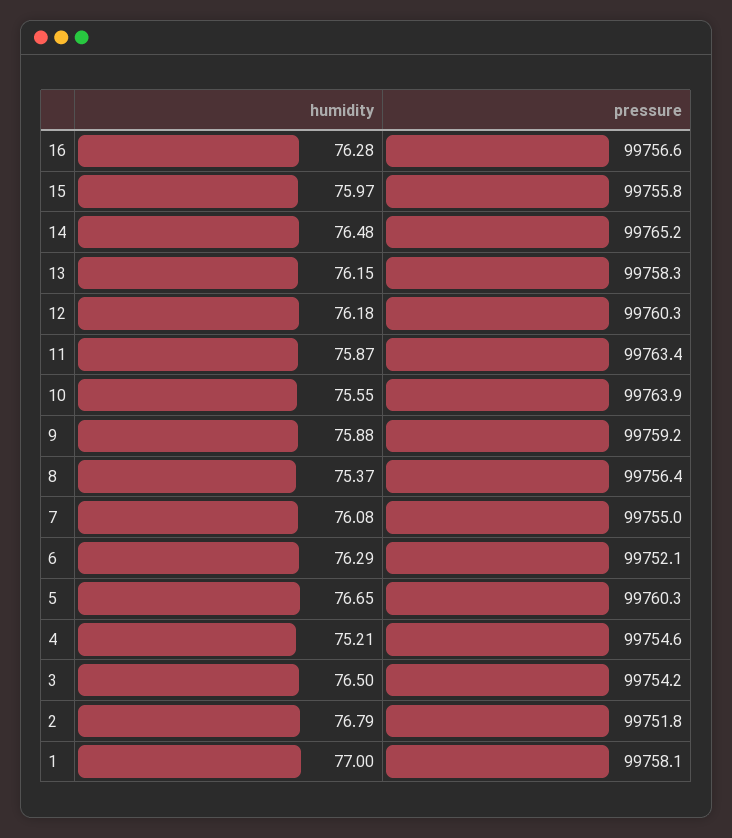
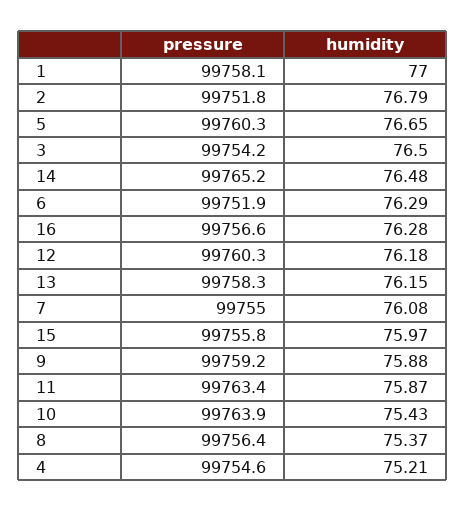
  {
    "humidity": {
      "16": 76.28,
      "15": 75.97,
      "14": 76.48,
      "13": 76.15,
      "12": 76.18,
      "11": 75.87,
-     "10": 75.55,
+     "10": 75.43,
      "9": 75.88,
      "8": 75.37,
      "7": 76.08,
      "6": 76.29,
      "5": 76.65,
      "4": 75.21,
      "3": 76.5,
      "2": 76.79,
      "1": 77
    },
    "pressure": {
      "16": 99756.6,
      "15": 99755.8,
      "14": 99765.2,
      "13": 99758.3,
      "12": 99760.3,
      "11": 99763.4,
      "10": 99763.9,
      "9": 99759.2,
      "8": 99756.4,
      "7": 99755,
-     "6": 99752.1,
+     "6": 99751.9,
      "5": 99760.3,
      "4": 99754.6,
      "3": 99754.2,
      "2": 99751.8,
      "1": 99758.1
    }
  }

